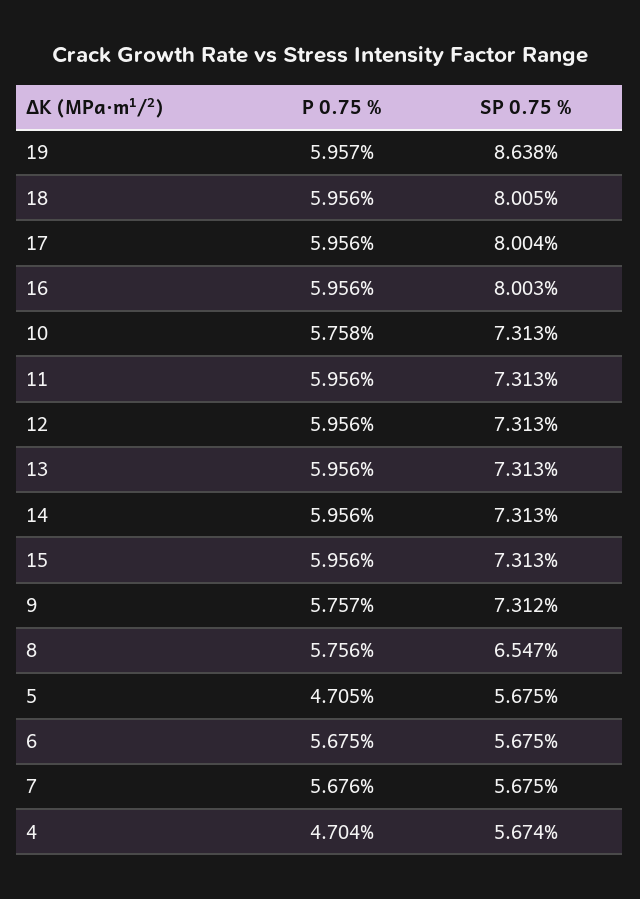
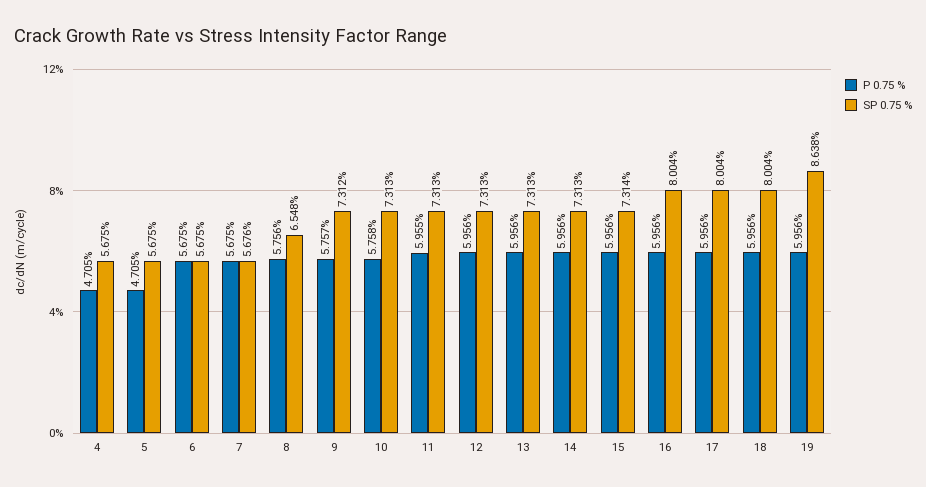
  {
    "P 0.75 %": {
-     "19": 5.957,
+     "19": 5.956,
      "18": 5.956,
      "17": 5.956,
      "16": 5.956,
      "10": 5.758,
-     "11": 5.956,
+     "11": 5.955,
      "12": 5.956,
      "13": 5.956,
      "14": 5.956,
      "15": 5.956,
      "9": 5.757,
      "8": 5.756,
      "5": 4.705,
      "6": 5.675,
-     "7": 5.676,
+     "7": 5.675,
-     "4": 4.704
+     "4": 4.705
    },
    "SP 0.75 %": {
      "19": 8.638,
-     "18": 8.005,
+     "18": 8.004,
      "17": 8.004,
-     "16": 8.003,
+     "16": 8.004,
      "10": 7.313,
      "11": 7.313,
      "12": 7.313,
      "13": 7.313,
      "14": 7.313,
-     "15": 7.313,
+     "15": 7.314,
      "9": 7.312,
-     "8": 6.547,
+     "8": 6.548,
      "5": 5.675,
      "6": 5.675,
-     "7": 5.675,
+     "7": 5.676,
-     "4": 5.674
+     "4": 5.675
    }
  }

